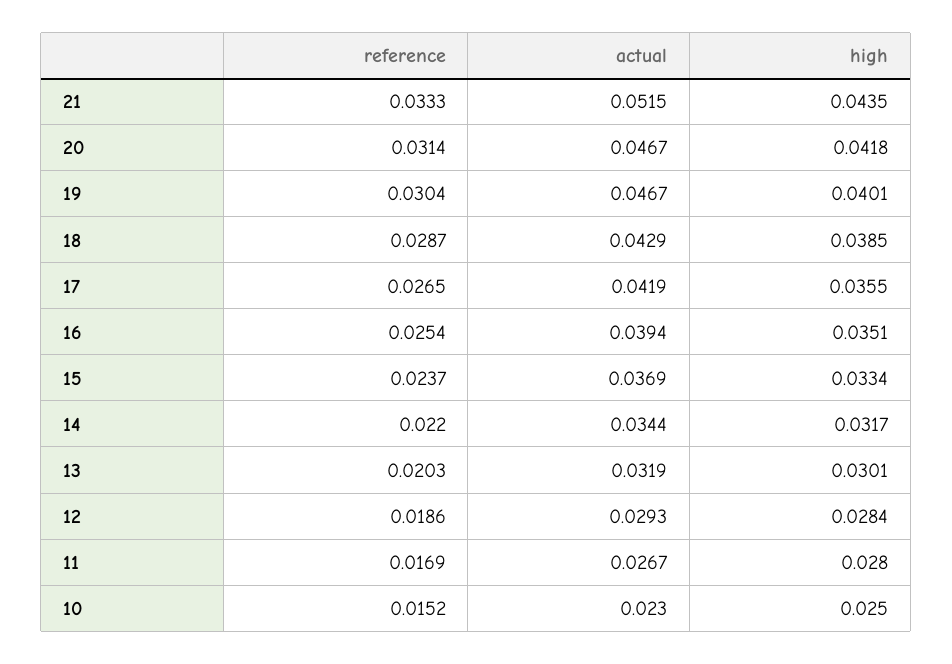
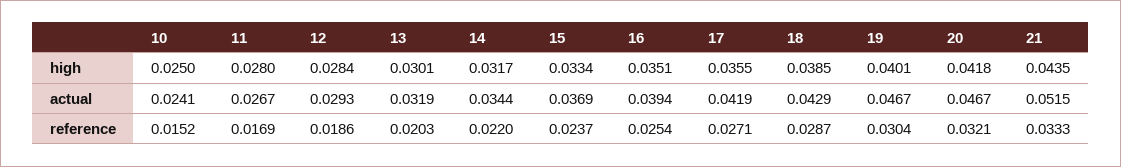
  {
    "reference": {
      "21": 0.0333,
-     "20": 0.0314,
+     "20": 0.0321,
      "19": 0.0304,
      "18": 0.0287,
-     "17": 0.0265,
+     "17": 0.0271,
      "16": 0.0254,
      "15": 0.0237,
      "14": 0.022,
      "13": 0.0203,
      "12": 0.0186,
      "11": 0.0169,
      "10": 0.0152
    },
    "actual": {
      "21": 0.0515,
      "20": 0.0467,
      "19": 0.0467,
      "18": 0.0429,
      "17": 0.0419,
      "16": 0.0394,
      "15": 0.0369,
      "14": 0.0344,
      "13": 0.0319,
      "12": 0.0293,
      "11": 0.0267,
-     "10": 0.023
+     "10": 0.0241
    },
    "high": {
      "21": 0.0435,
      "20": 0.0418,
      "19": 0.0401,
      "18": 0.0385,
      "17": 0.0355,
      "16": 0.0351,
      "15": 0.0334,
      "14": 0.0317,
      "13": 0.0301,
      "12": 0.0284,
      "11": 0.028,
      "10": 0.025
    }
  }

